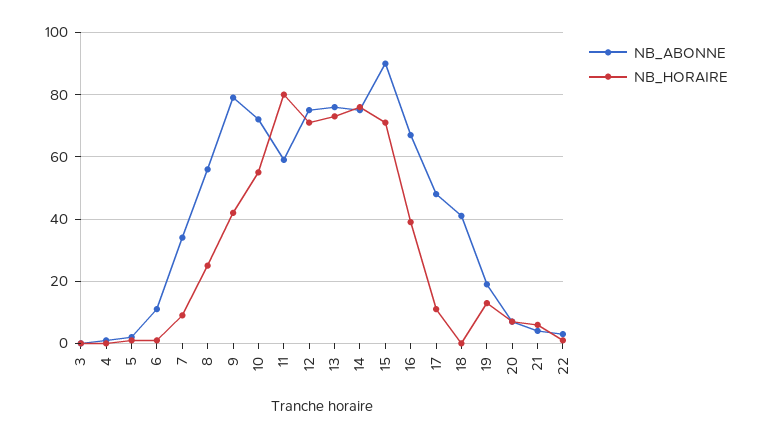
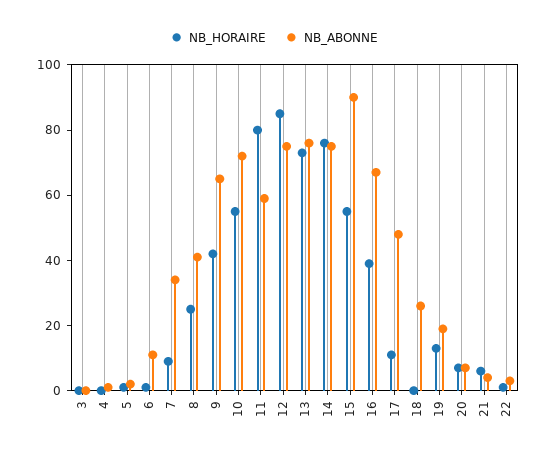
  {
    "NB_ABONNE": {
      "3": 0,
      "4": 0,
      "5": 0,
      "6": 10,
      "7": 35,
-     "8": 55,
+     "8": 40,
-     "9": 80,
+     "9": 65,
      "10": 70,
      "11": 60,
      "12": 75,
      "13": 75,
      "14": 75,
      "15": 90,
      "16": 65,
      "17": 50,
-     "18": 40,
+     "18": 25,
      "19": 20,
      "20": 5,
      "21": 5,
      "22": 5
    },
    "NB_HORAIRE": {
      "3": 0,
      "4": 0,
      "5": 0,
      "6": 0,
      "7": 10,
      "8": 25,
      "9": 40,
      "10": 55,
      "11": 80,
-     "12": 70,
+     "12": 85,
      "13": 75,
      "14": 75,
-     "15": 70,
+     "15": 55,
      "16": 40,
      "17": 10,
      "18": 0,
      "19": 15,
      "20": 5,
      "21": 5,
      "22": 0
    }
  }

